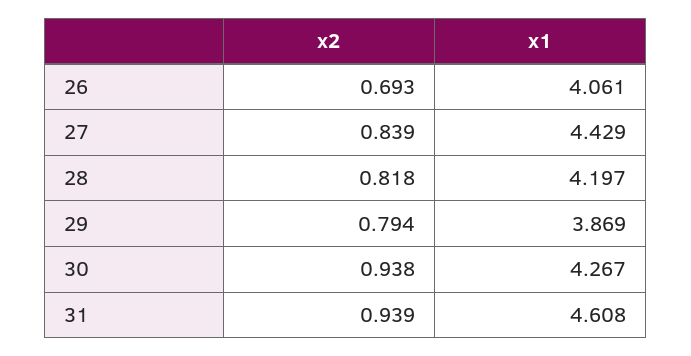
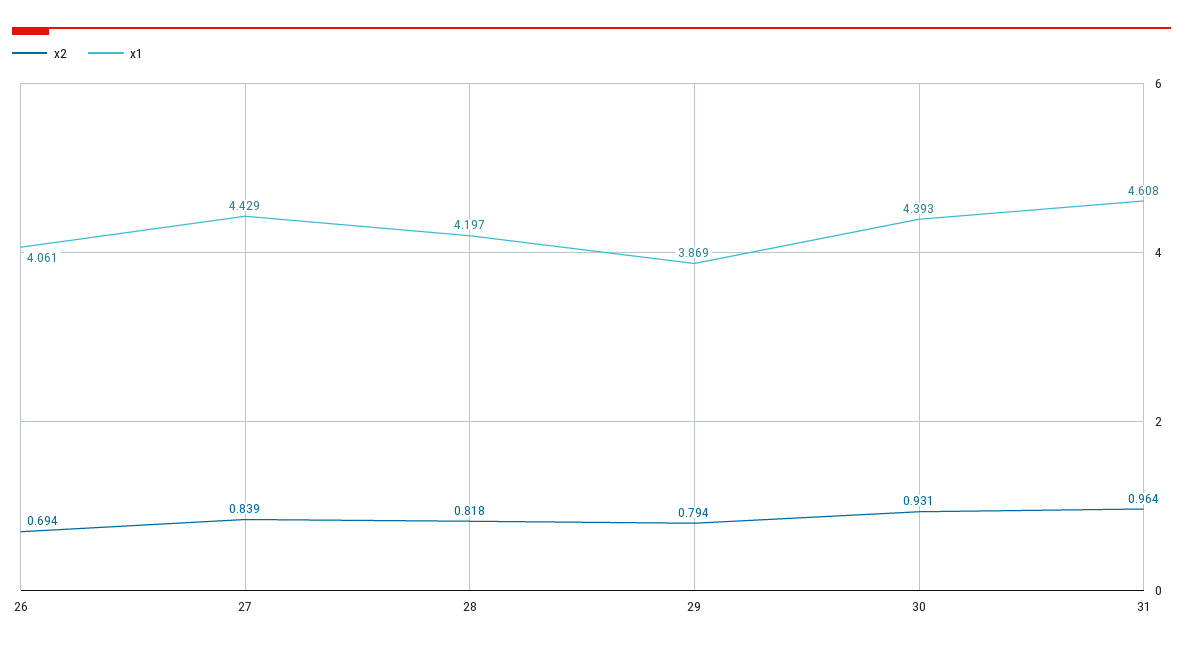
  {
    "x2": {
-     "26": 0.693,
+     "26": 0.694,
      "27": 0.839,
      "28": 0.818,
      "29": 0.794,
-     "30": 0.938,
+     "30": 0.931,
-     "31": 0.939
+     "31": 0.964
    },
    "x1": {
      "26": 4.061,
      "27": 4.429,
      "28": 4.197,
      "29": 3.869,
-     "30": 4.267,
+     "30": 4.393,
      "31": 4.608
    }
  }

